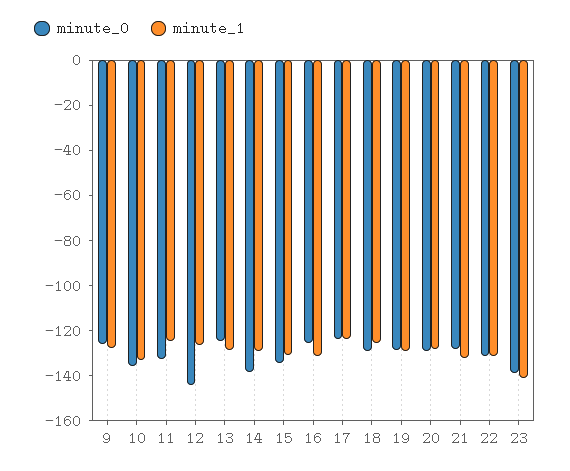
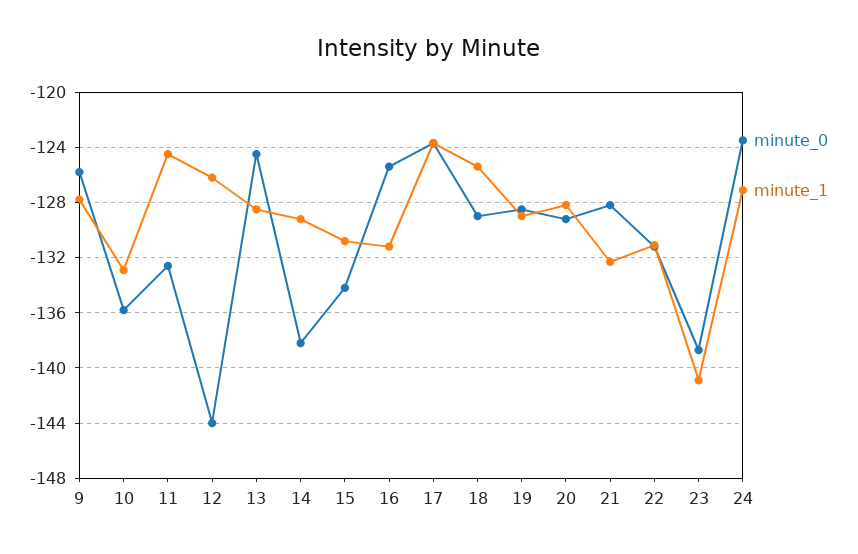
  {
    "minute_0": {
      "9": -126,
      "10": -136,
      "11": -132.5,
      "12": -144,
      "13": -124.5,
      "14": -138,
      "15": -134,
      "16": -125.5,
      "17": -123.5,
      "18": -129,
      "19": -128.5,
      "20": -129,
      "21": -128,
      "22": -131,
-     "23": -138.5
+     "23": -138.5,
+     "24": -123.5
    },
    "minute_1": {
      "9": -128,
      "10": -133,
      "11": -124.5,
      "12": -126,
      "13": -128.5,
      "14": -129,
      "15": -131,
      "16": -131,
      "17": -123.5,
      "18": -125.5,
      "19": -129,
      "20": -128,
      "21": -132.5,
      "22": -131,
-     "23": -141
+     "23": -141,
+     "24": -127
    }
  }

